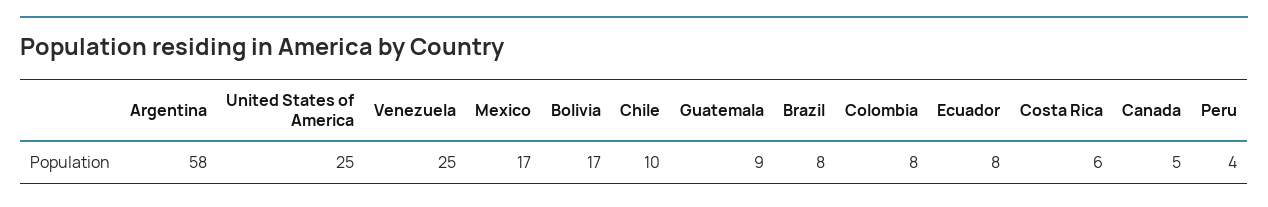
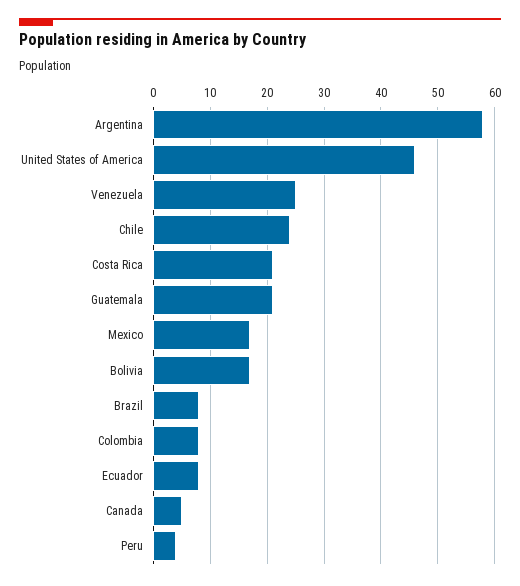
  {
    "Argentina": 58,
-   "United States of America": 25,
+   "United States of America": 45,
    "Venezuela": 25,
    "Mexico": 17,
    "Bolivia": 17,
-   "Chile": 10,
+   "Chile": 25,
-   "Guatemala": 9,
+   "Guatemala": 20,
    "Brazil": 8,
    "Colombia": 8,
    "Ecuador": 8,
-   "Costa Rica": 6,
+   "Costa Rica": 20,
    "Canada": 5,
    "Peru": 4
  }

